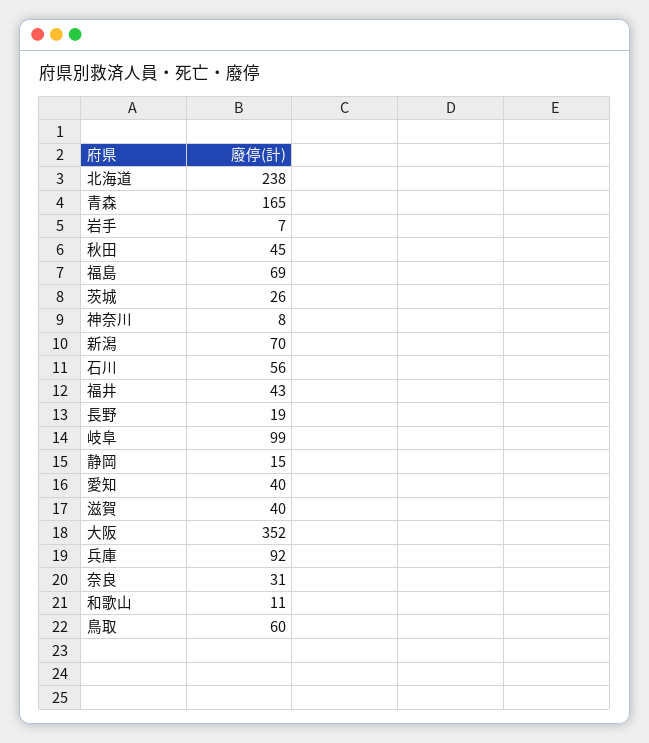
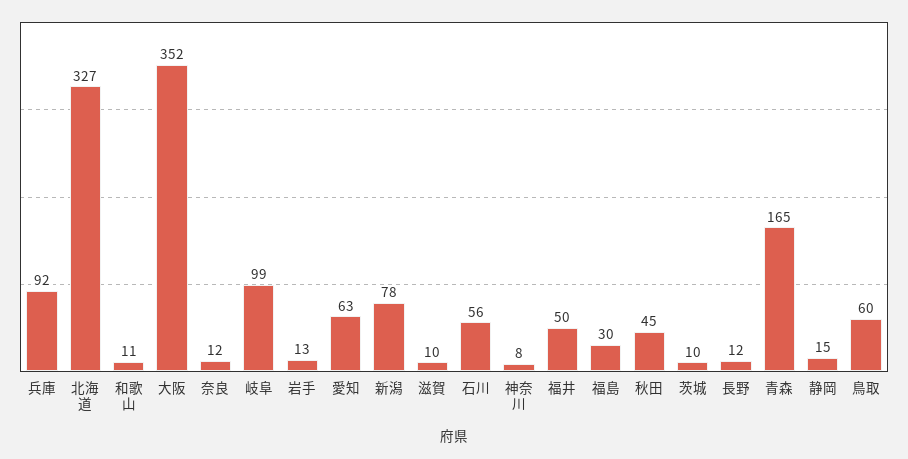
  {
-   "北海道": 238,
+   "北海道": 327,
    "青森": 165,
-   "岩手": 7,
+   "岩手": 13,
    "秋田": 45,
-   "福島": 69,
+   "福島": 30,
-   "茨城": 26,
+   "茨城": 10,
    "神奈川": 8,
-   "新潟": 70,
+   "新潟": 78,
    "石川": 56,
-   "福井": 43,
+   "福井": 50,
-   "長野": 19,
+   "長野": 12,
    "岐阜": 99,
    "静岡": 15,
-   "愛知": 40,
+   "愛知": 63,
-   "滋賀": 40,
+   "滋賀": 10,
    "大阪": 352,
    "兵庫": 92,
-   "奈良": 31,
+   "奈良": 12,
    "和歌山": 11,
    "鳥取": 60
  }

